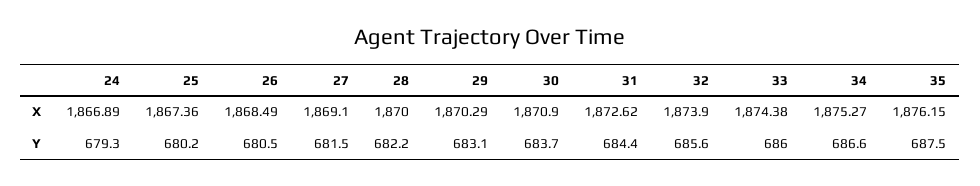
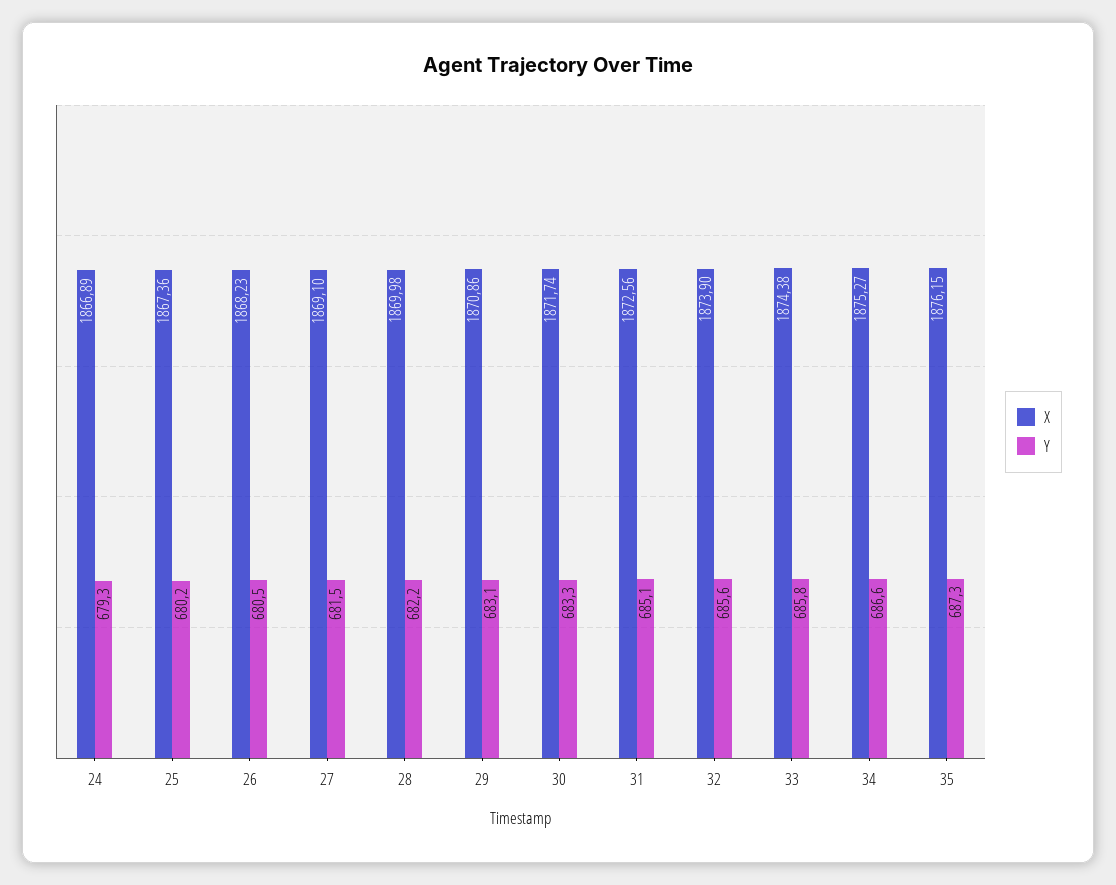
  {
    "X": {
      "24": 1866.89,
      "25": 1867.36,
-     "26": 1868.49,
+     "26": 1868.23,
      "27": 1869.1,
-     "28": 1870,
+     "28": 1869.98,
-     "29": 1870.29,
+     "29": 1870.86,
-     "30": 1870.9,
+     "30": 1871.74,
-     "31": 1872.62,
+     "31": 1872.56,
      "32": 1873.9,
      "33": 1874.38,
      "34": 1875.27,
      "35": 1876.15
    },
    "Y": {
      "24": 679.3,
      "25": 680.2,
      "26": 680.5,
      "27": 681.5,
      "28": 682.2,
      "29": 683.1,
-     "30": 683.7,
+     "30": 683.3,
-     "31": 684.4,
+     "31": 685.1,
      "32": 685.6,
-     "33": 686,
+     "33": 685.8,
      "34": 686.6,
-     "35": 687.5
+     "35": 687.3
    }
  }

